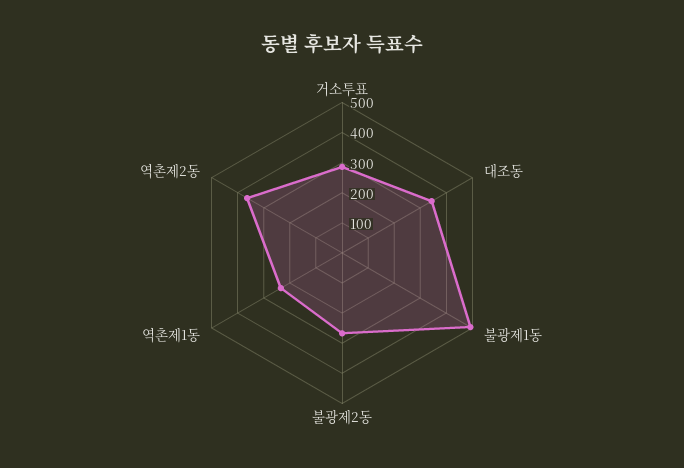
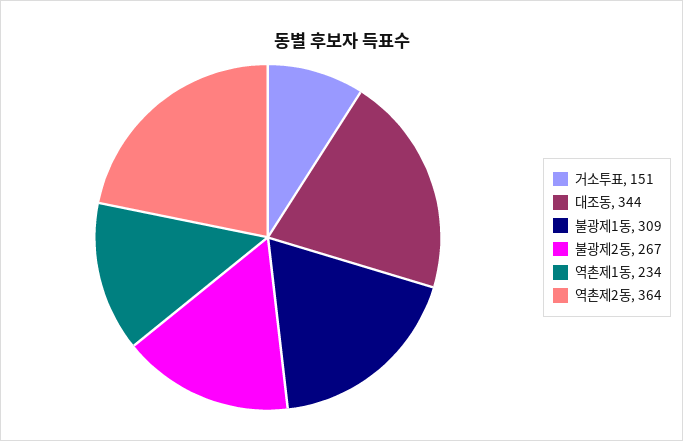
  {
-   "거소투표": 300,
+   "거소투표": 151,
    "대조동": 344,
-   "불광제1동": 500,
+   "불광제1동": 309,
    "불광제2동": 267,
    "역촌제1동": 234,
    "역촌제2동": 364
  }

